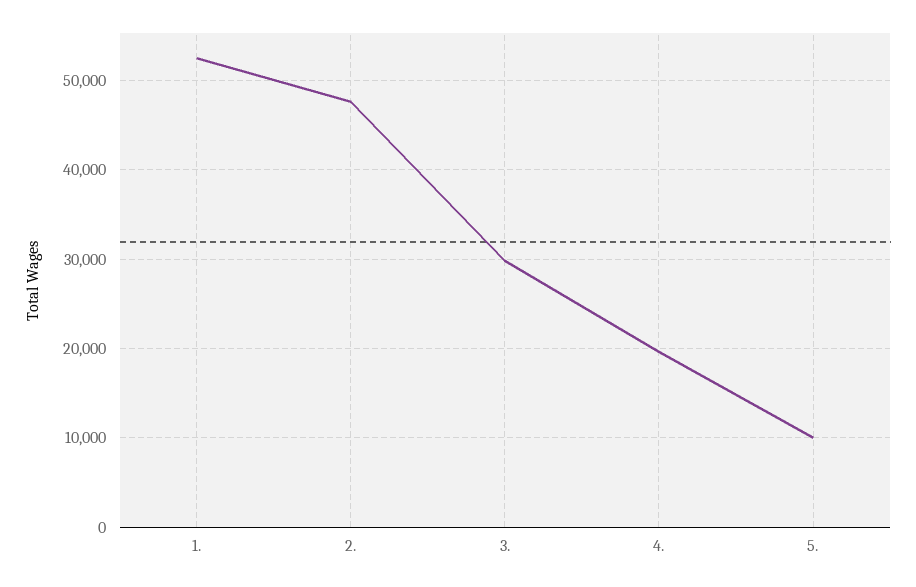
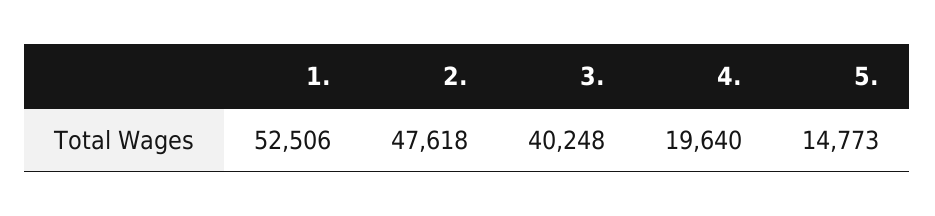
  {
    "1.": 52506,
    "2.": 47618,
-   "3.": 30000,
+   "3.": 40248,
    "4.": 19640,
-   "5.": 10000
+   "5.": 14773
  }

